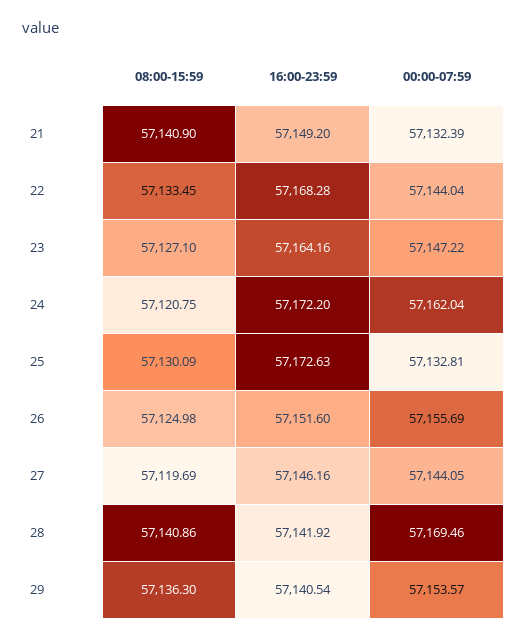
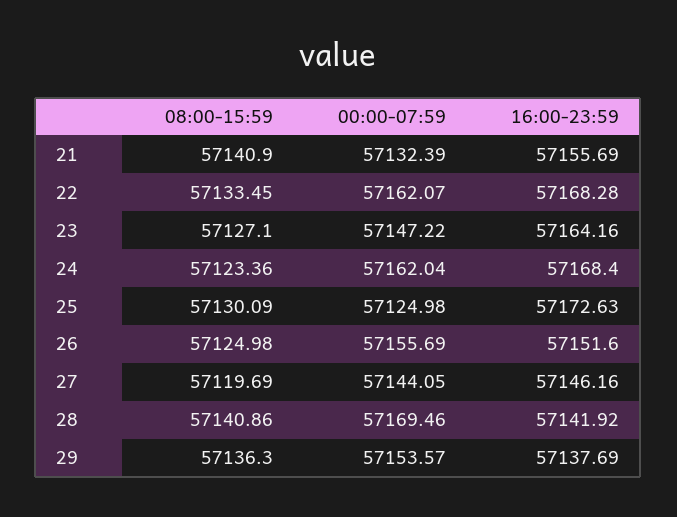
  {
    "08:00-15:59": {
      "21": 57140.9,
      "22": 57133.45,
      "23": 57127.1,
-     "24": 57120.75,
+     "24": 57123.36,
      "25": 57130.09,
      "26": 57124.98,
      "27": 57119.69,
      "28": 57140.86,
      "29": 57136.3
    },
    "16:00-23:59": {
-     "21": 57149.2,
+     "21": 57155.69,
      "22": 57168.28,
      "23": 57164.16,
-     "24": 57172.2,
+     "24": 57168.4,
      "25": 57172.63,
      "26": 57151.6,
      "27": 57146.16,
      "28": 57141.92,
-     "29": 57140.54
+     "29": 57137.69
    },
    "00:00-07:59": {
      "21": 57132.39,
-     "22": 57144.04,
+     "22": 57162.07,
      "23": 57147.22,
      "24": 57162.04,
-     "25": 57132.81,
+     "25": 57124.98,
      "26": 57155.69,
      "27": 57144.05,
      "28": 57169.46,
      "29": 57153.57
    }
  }

